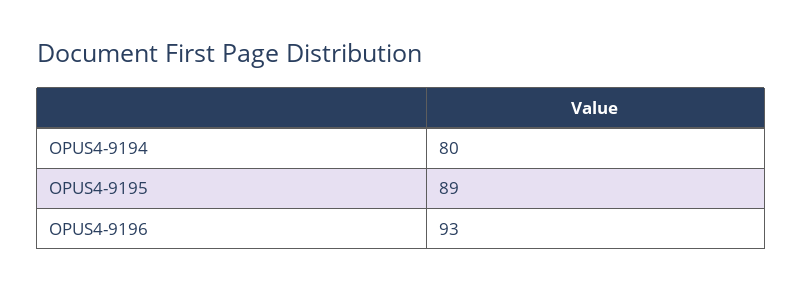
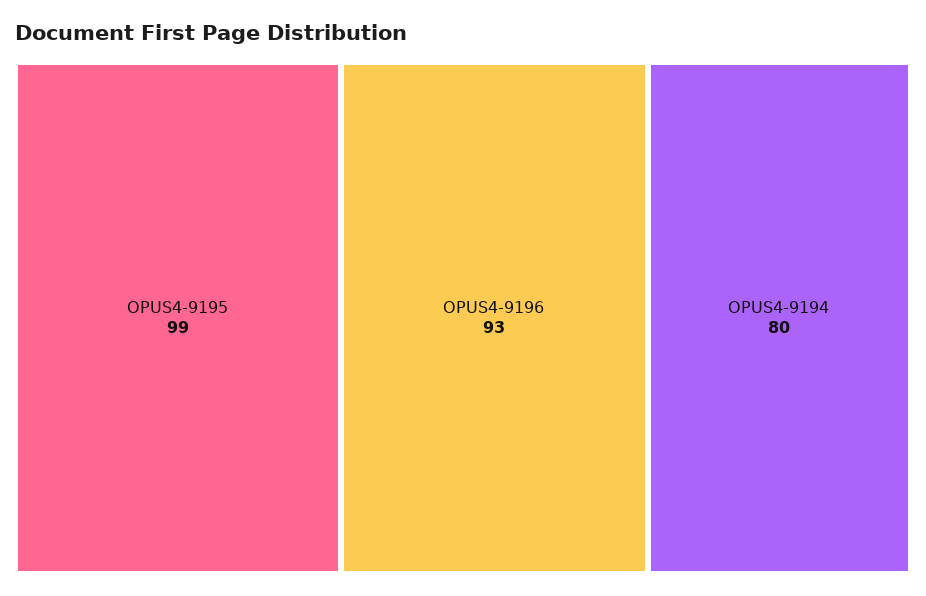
  {
    "OPUS4-9194": 80,
-   "OPUS4-9195": 89,
+   "OPUS4-9195": 99,
    "OPUS4-9196": 93
  }

